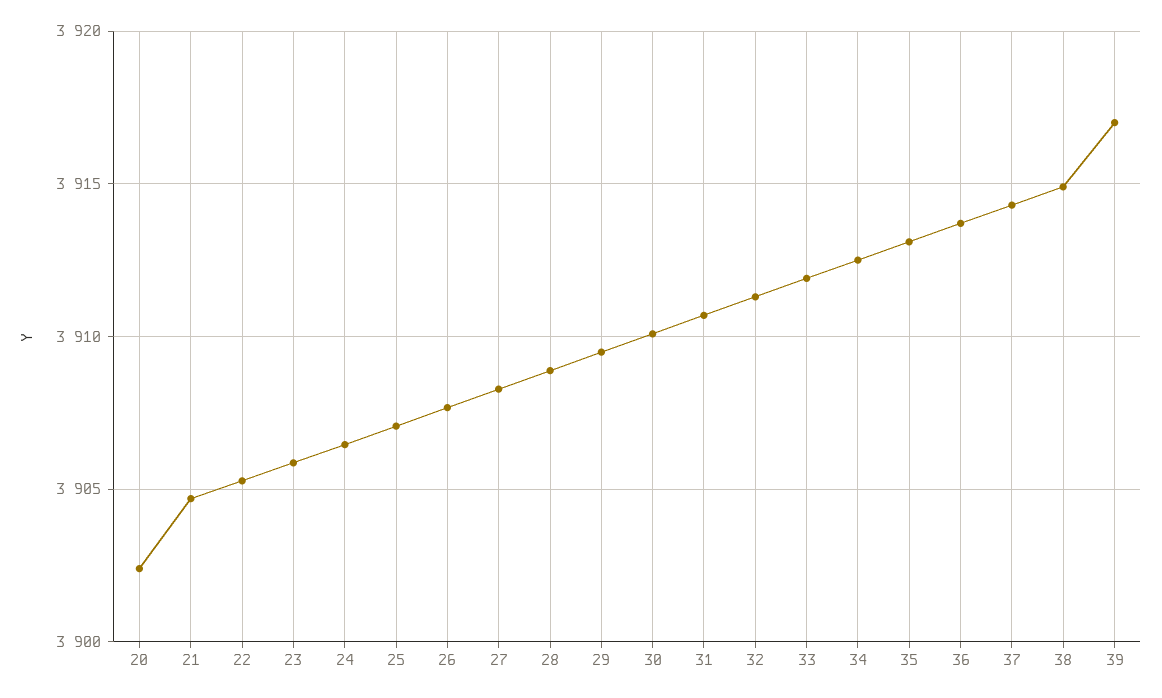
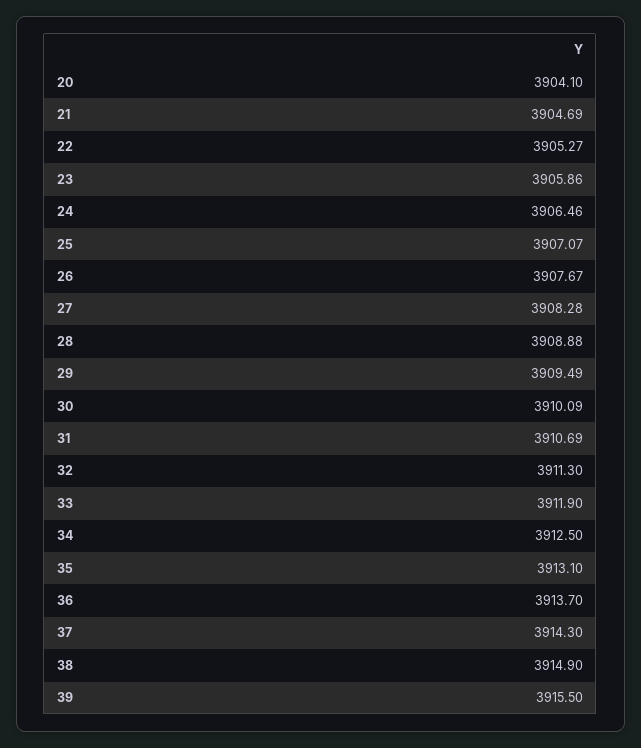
  {
-   "20": 3902.5,
+   "20": 3904.1,
    "21": 3904.69,
    "22": 3905.27,
    "23": 3905.86,
    "24": 3906.46,
    "25": 3907.07,
    "26": 3907.67,
    "27": 3908.28,
    "28": 3908.88,
    "29": 3909.49,
    "30": 3910.09,
    "31": 3910.69,
    "32": 3911.3,
    "33": 3911.9,
    "34": 3912.5,
    "35": 3913.1,
    "36": 3913.7,
    "37": 3914.3,
    "38": 3914.9,
-   "39": 3917
+   "39": 3915.5
  }

